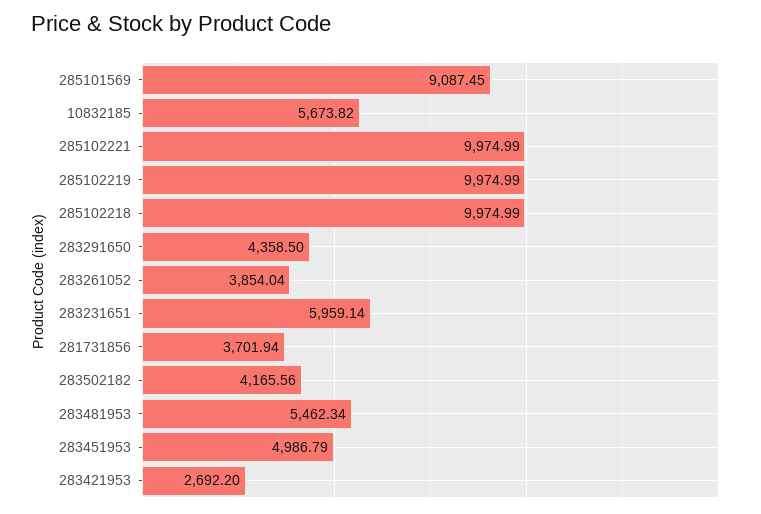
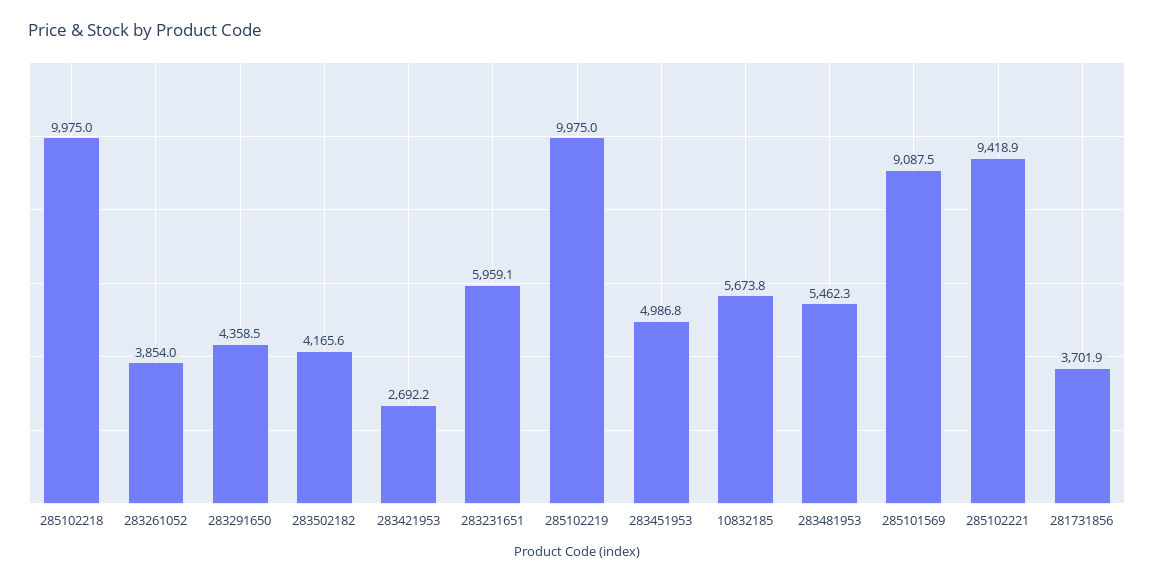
  {
    "285101569": 9087.45,
    "10832185": 5673.82,
-   "285102221": 9974.99,
+   "285102221": 9418.9,
    "285102219": 9974.99,
    "285102218": 9974.99,
    "283291650": 4358.5,
    "283261052": 3854.04,
    "283231651": 5959.14,
    "281731856": 3701.94,
    "283502182": 4165.56,
    "283481953": 5462.34,
    "283451953": 4986.79,
    "283421953": 2692.2
  }

